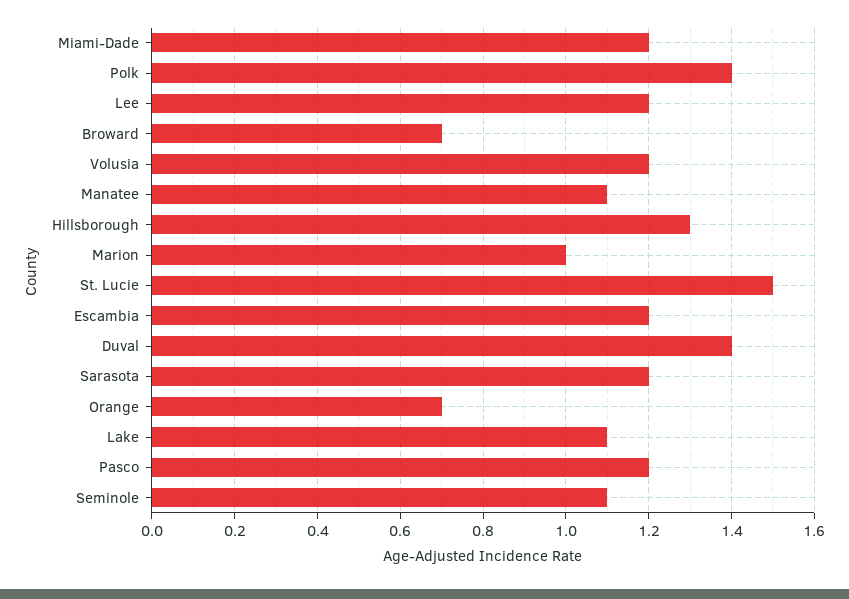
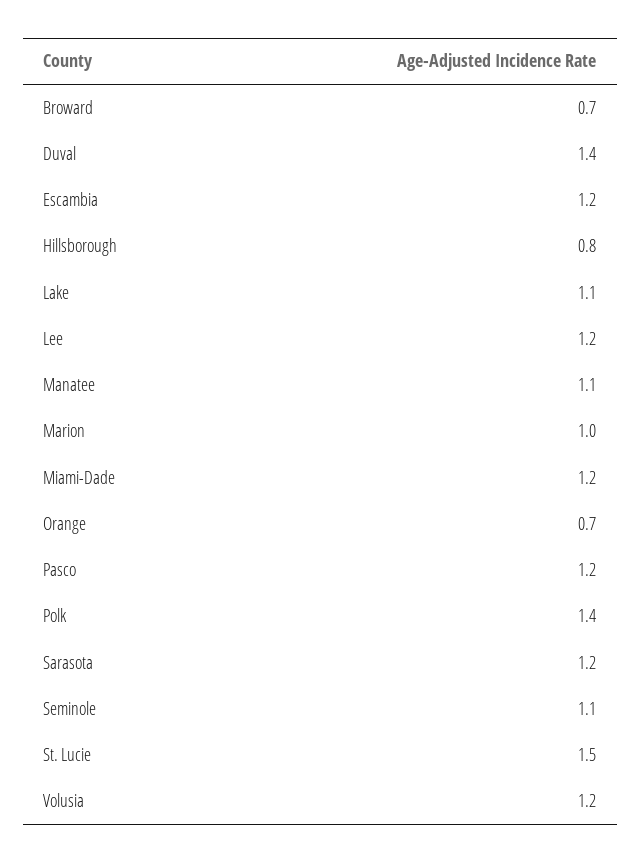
  {
    "Miami-Dade": 1.2,
    "Polk": 1.4,
    "Lee": 1.2,
    "Broward": 0.7,
    "Volusia": 1.2,
    "Manatee": 1.1,
-   "Hillsborough": 1.3,
+   "Hillsborough": 0.8,
    "Marion": 1,
    "St. Lucie": 1.5,
    "Escambia": 1.2,
    "Duval": 1.4,
    "Sarasota": 1.2,
    "Orange": 0.7,
    "Lake": 1.1,
    "Pasco": 1.2,
    "Seminole": 1.1
  }

